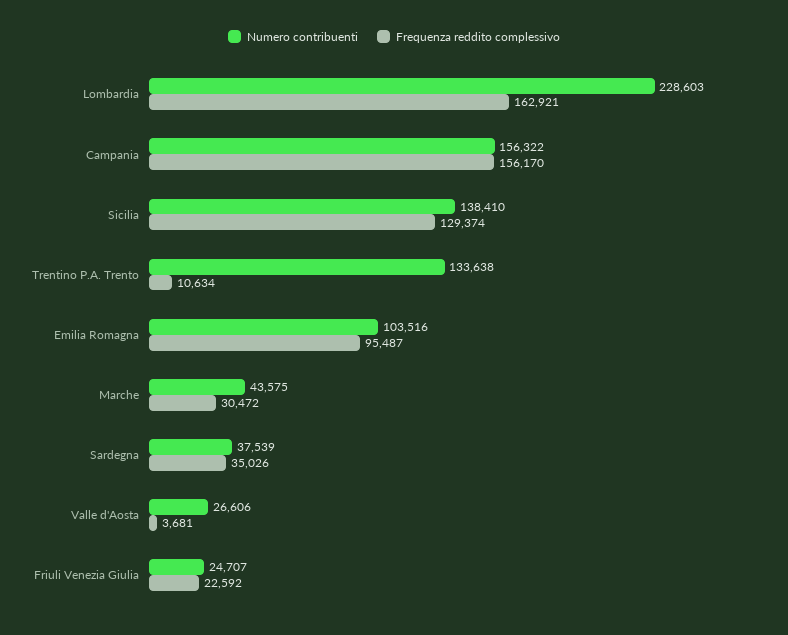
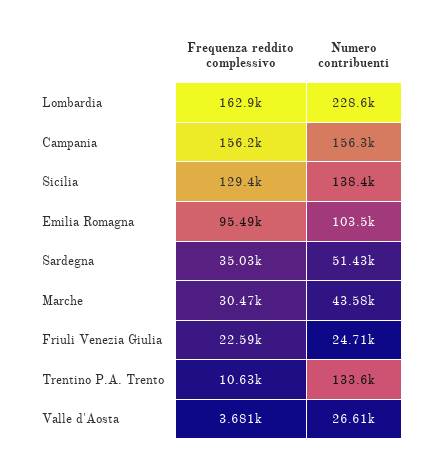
  {
    "Numero contribuenti": {
      "Lombardia": 228603,
      "Campania": 156322,
      "Sicilia": 138410,
      "Trentino P.A. Trento": 133638,
      "Emilia Romagna": 103516,
      "Marche": 43575,
-     "Sardegna": 37539,
+     "Sardegna": 51430,
      "Valle d'Aosta": 26606,
      "Friuli Venezia Giulia": 24707
    },
    "Frequenza reddito complessivo": {
      "Lombardia": 162921,
      "Campania": 156170,
      "Sicilia": 129374,
      "Trentino P.A. Trento": 10634,
      "Emilia Romagna": 95487,
      "Marche": 30472,
      "Sardegna": 35026,
      "Valle d'Aosta": 3681,
      "Friuli Venezia Giulia": 22592
    }
  }

